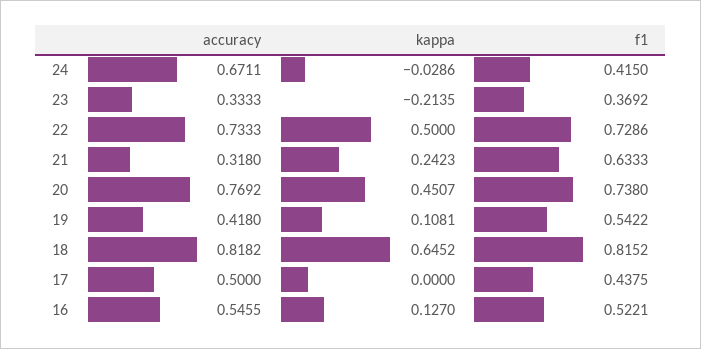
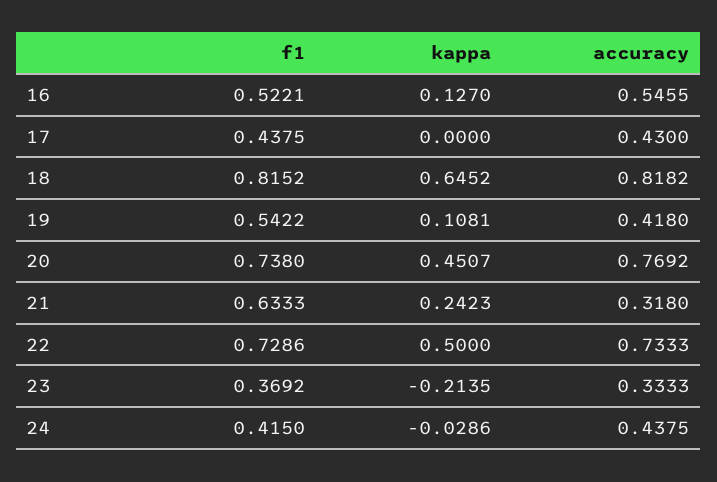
  {
    "accuracy": {
-     "24": 0.6711,
+     "24": 0.4375,
      "23": 0.3333,
      "22": 0.7333,
      "21": 0.318,
      "20": 0.7692,
      "19": 0.418,
      "18": 0.8182,
-     "17": 0.5,
+     "17": 0.43,
      "16": 0.5455
    },
    "kappa": {
      "24": -0.0286,
      "23": -0.2135,
      "22": 0.5,
      "21": 0.2423,
      "20": 0.4507,
      "19": 0.1081,
      "18": 0.6452,
      "17": 0,
      "16": 0.127
    },
    "f1": {
      "24": 0.415,
      "23": 0.3692,
      "22": 0.7286,
      "21": 0.6333,
      "20": 0.738,
      "19": 0.5422,
      "18": 0.8152,
      "17": 0.4375,
      "16": 0.5221
    }
  }

